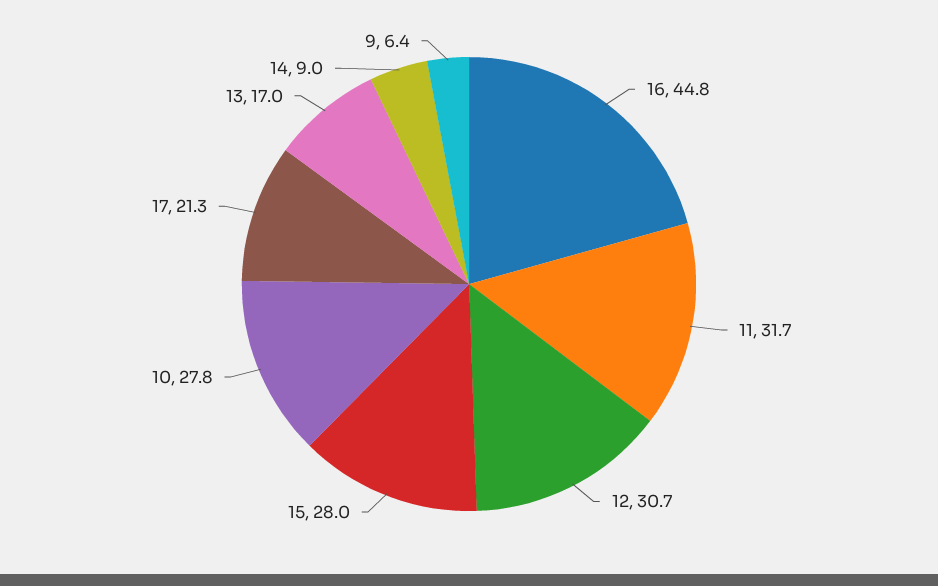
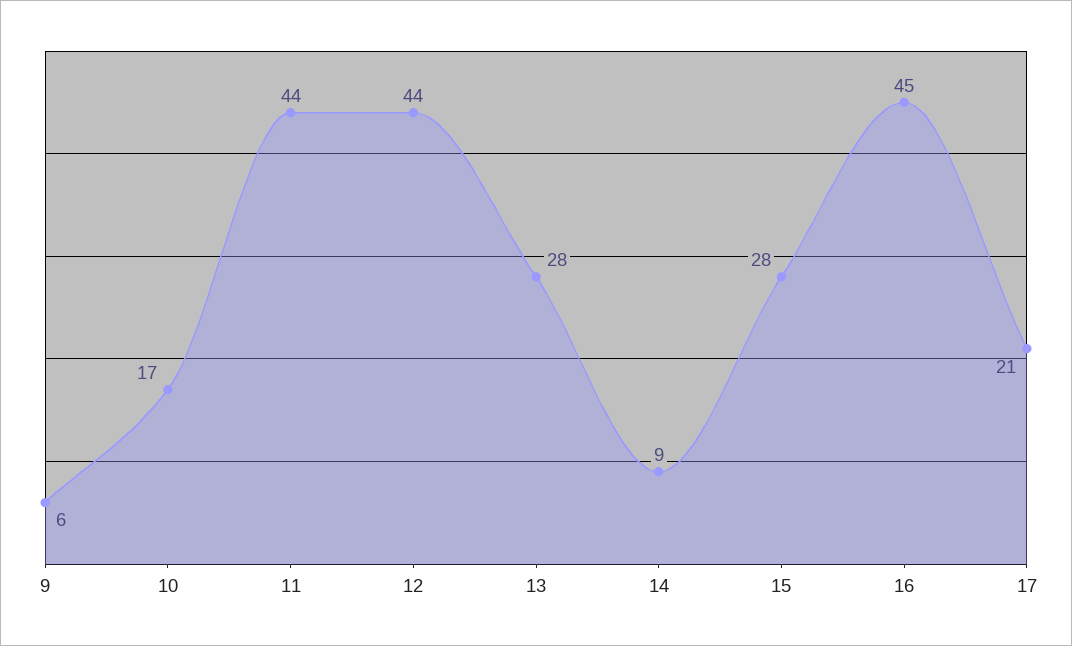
  {
    "16": 44.8,
-   "11": 31.7,
+   "11": 44,
-   "12": 30.7,
+   "12": 44,
    "15": 28,
-   "10": 27.8,
+   "10": 17,
    "17": 21.3,
-   "13": 17,
+   "13": 28,
    "14": 9,
    "9": 6.4
  }

